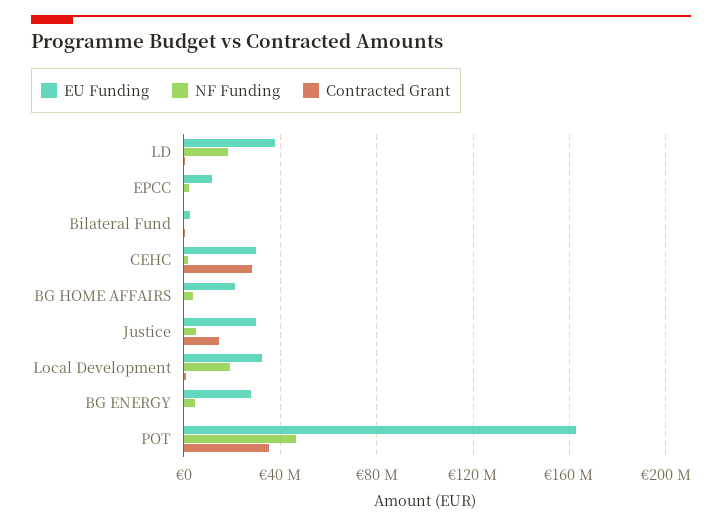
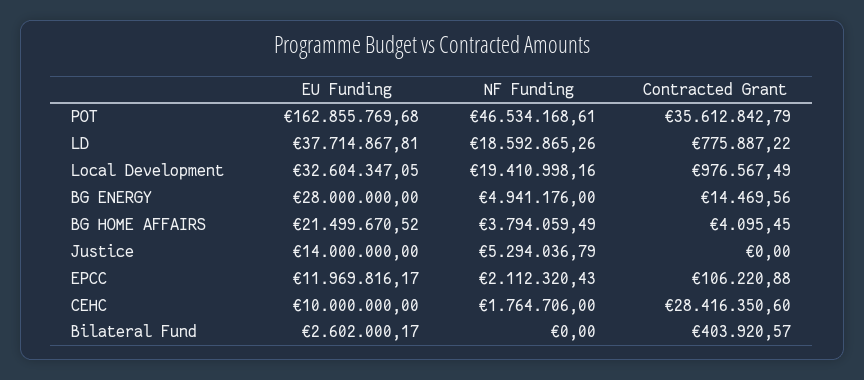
  {
    "EU Funding": {
      "LD": 37714867.81,
      "EPCC": 11969816.17,
      "Bilateral Fund": 2602000.17,
-     "CEHC": 30000000,
+     "CEHC": 10000000,
      "BG HOME AFFAIRS": 21499670.52,
-     "Justice": 30000000,
+     "Justice": 14000000,
      "Local Development": 32604347.05,
      "BG ENERGY": 28000000,
      "POT": 162855769.68
    },
    "NF Funding": {
      "LD": 18592865.26,
      "EPCC": 2112320.43,
      "Bilateral Fund": 0,
      "CEHC": 1764706,
      "BG HOME AFFAIRS": 3794059.49,
      "Justice": 5294036.79,
      "Local Development": 19410998.16,
      "BG ENERGY": 4941176,
      "POT": 46534168.61
    },
    "Contracted Grant": {
      "LD": 775887.22,
      "EPCC": 106220.88,
      "Bilateral Fund": 403920.57,
      "CEHC": 28416350.6,
      "BG HOME AFFAIRS": 4095.45,
-     "Justice": 15000000,
+     "Justice": 0,
      "Local Development": 976567.49,
      "BG ENERGY": 14469.56,
      "POT": 35612842.79
    }
  }

